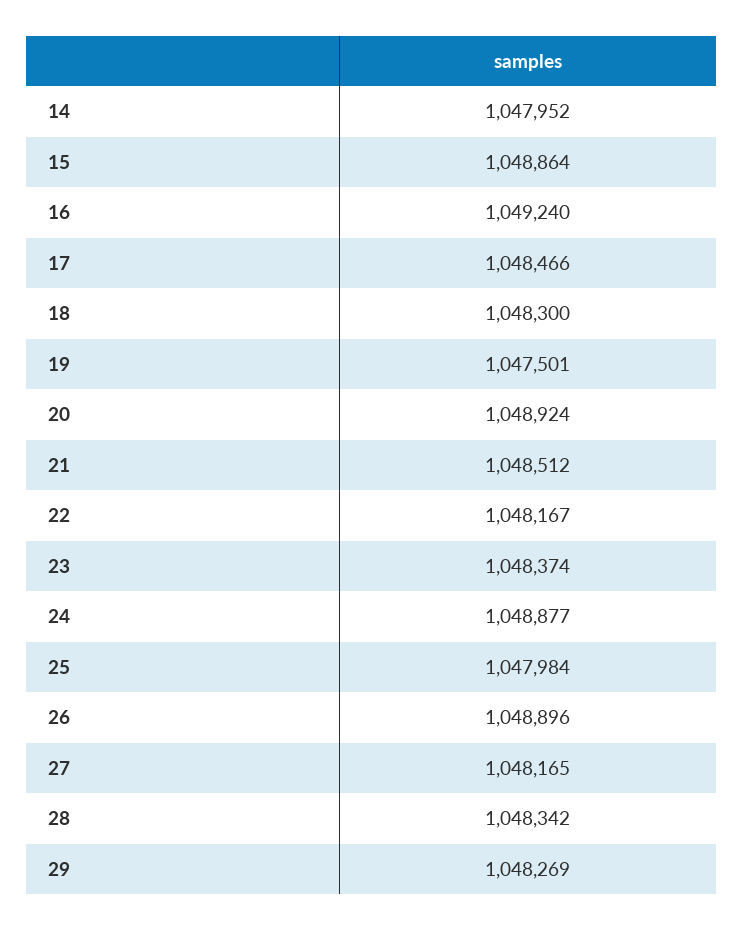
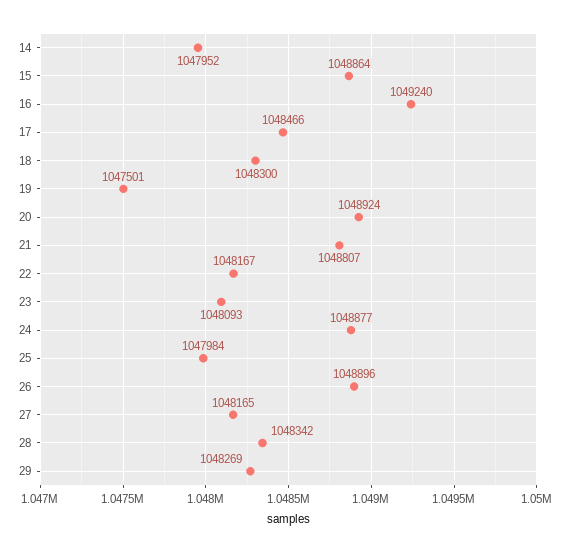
  {
    "14": 1047952,
    "15": 1048864,
    "16": 1049240,
    "17": 1048466,
    "18": 1048300,
    "19": 1047501,
    "20": 1048924,
-   "21": 1048512,
+   "21": 1048807,
    "22": 1048167,
-   "23": 1048374,
+   "23": 1048093,
    "24": 1048877,
    "25": 1047984,
    "26": 1048896,
    "27": 1048165,
    "28": 1048342,
    "29": 1048269
  }

